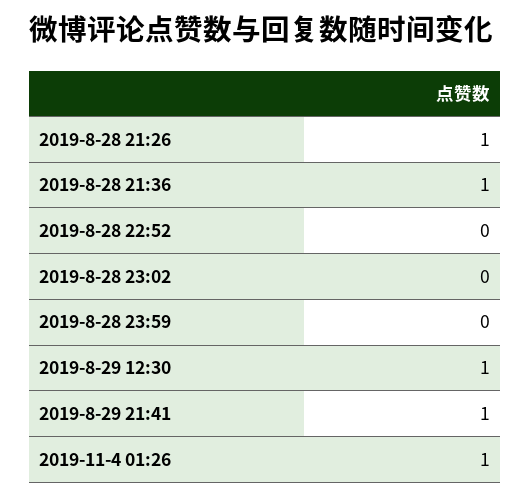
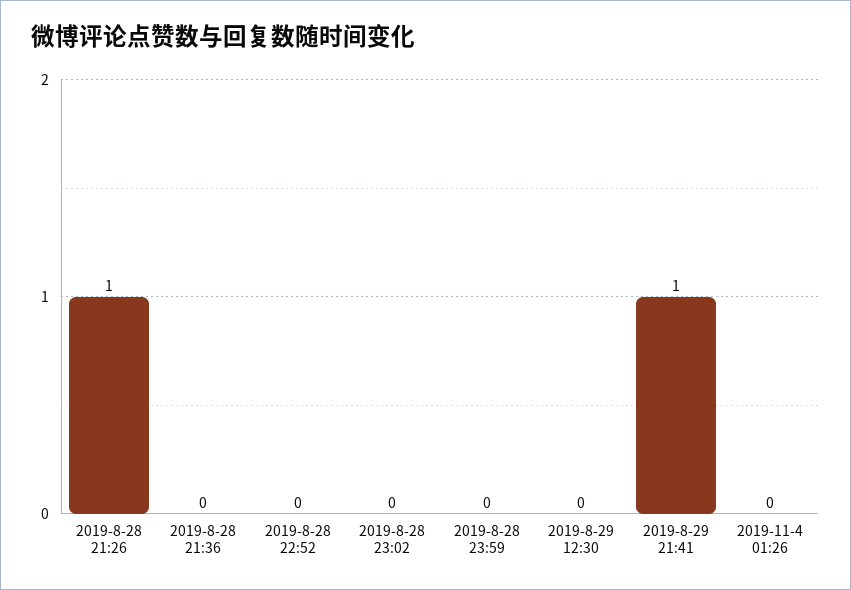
  {
    "2019-8-28 21:26": 1,
-   "2019-8-28 21:36": 1,
+   "2019-8-28 21:36": 0,
    "2019-8-28 22:52": 0,
    "2019-8-28 23:02": 0,
    "2019-8-28 23:59": 0,
-   "2019-8-29 12:30": 1,
+   "2019-8-29 12:30": 0,
    "2019-8-29 21:41": 1,
-   "2019-11-4 01:26": 1
+   "2019-11-4 01:26": 0
  }

